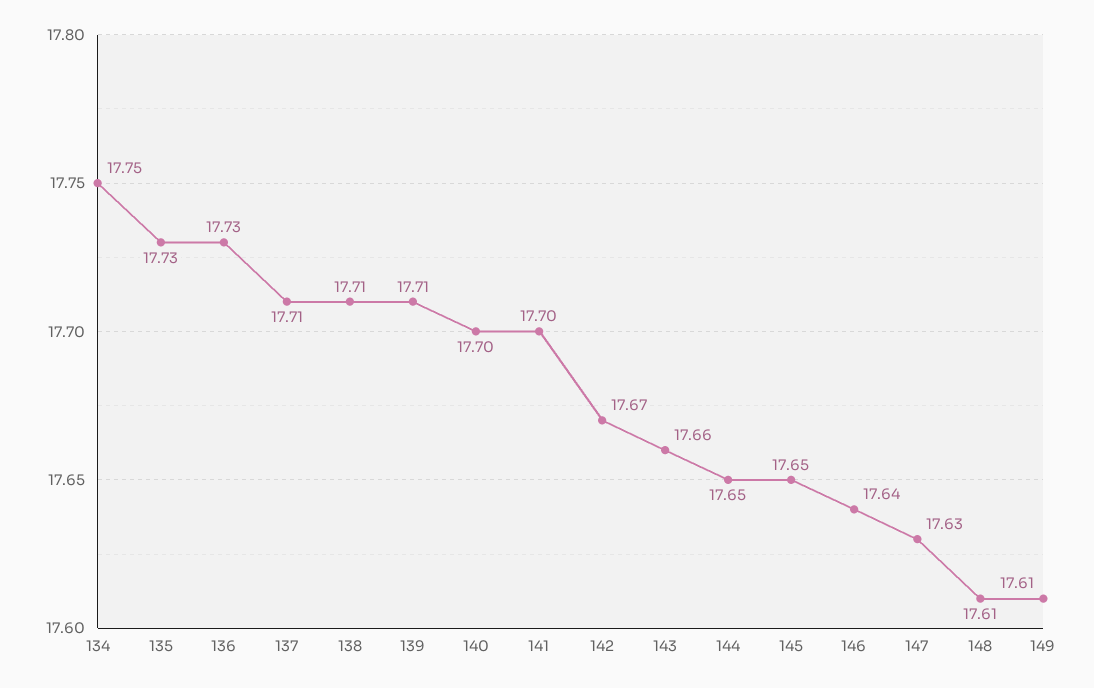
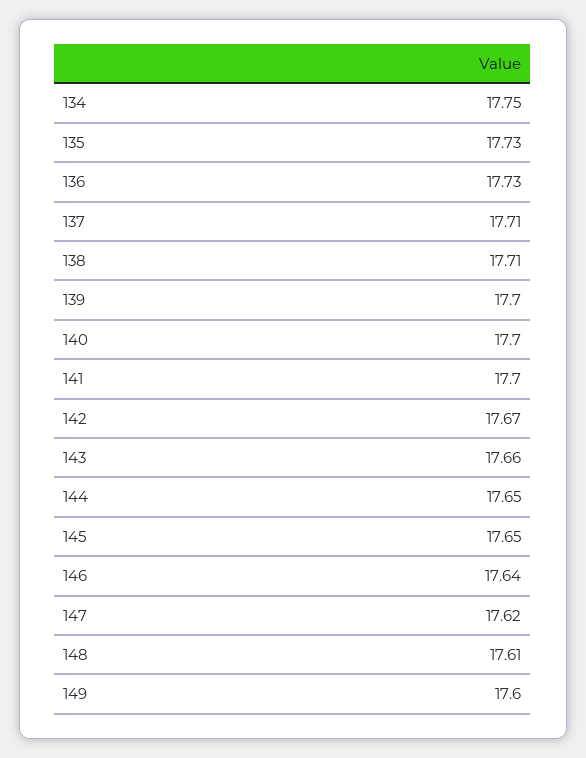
  {
    "134": 17.75,
    "135": 17.73,
    "136": 17.73,
    "137": 17.71,
    "138": 17.71,
-   "139": 17.71,
+   "139": 17.7,
    "140": 17.7,
    "141": 17.7,
    "142": 17.67,
    "143": 17.66,
    "144": 17.65,
    "145": 17.65,
    "146": 17.64,
-   "147": 17.63,
+   "147": 17.62,
    "148": 17.61,
-   "149": 17.61
+   "149": 17.6
  }

